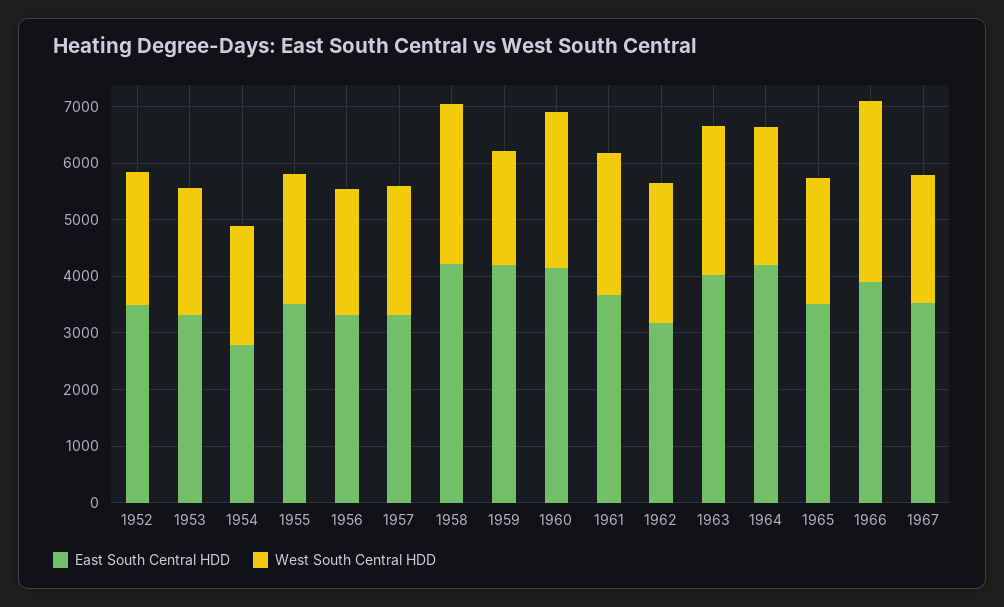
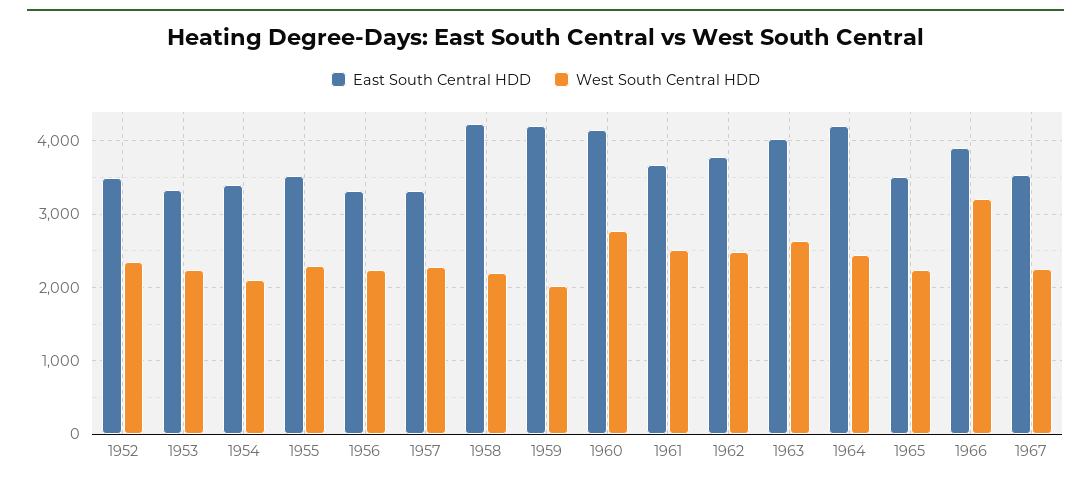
  {
    "East South Central HDD": {
      "1952": 3500,
      "1953": 3300,
-     "1954": 2800,
+     "1954": 3400,
      "1955": 3500,
      "1956": 3300,
      "1957": 3300,
      "1958": 4200,
      "1959": 4200,
      "1960": 4100,
      "1961": 3700,
-     "1962": 3200,
+     "1962": 3800,
      "1963": 4000,
      "1964": 4200,
      "1965": 3500,
      "1966": 3900,
      "1967": 3500
    },
    "West South Central HDD": {
      "1952": 2300,
      "1953": 2200,
      "1954": 2100,
      "1955": 2300,
      "1956": 2200,
      "1957": 2300,
-     "1958": 2800,
+     "1958": 2200,
      "1959": 2000,
      "1960": 2800,
      "1961": 2500,
      "1962": 2500,
      "1963": 2600,
      "1964": 2400,
      "1965": 2200,
      "1966": 3200,
      "1967": 2200
    }
  }

